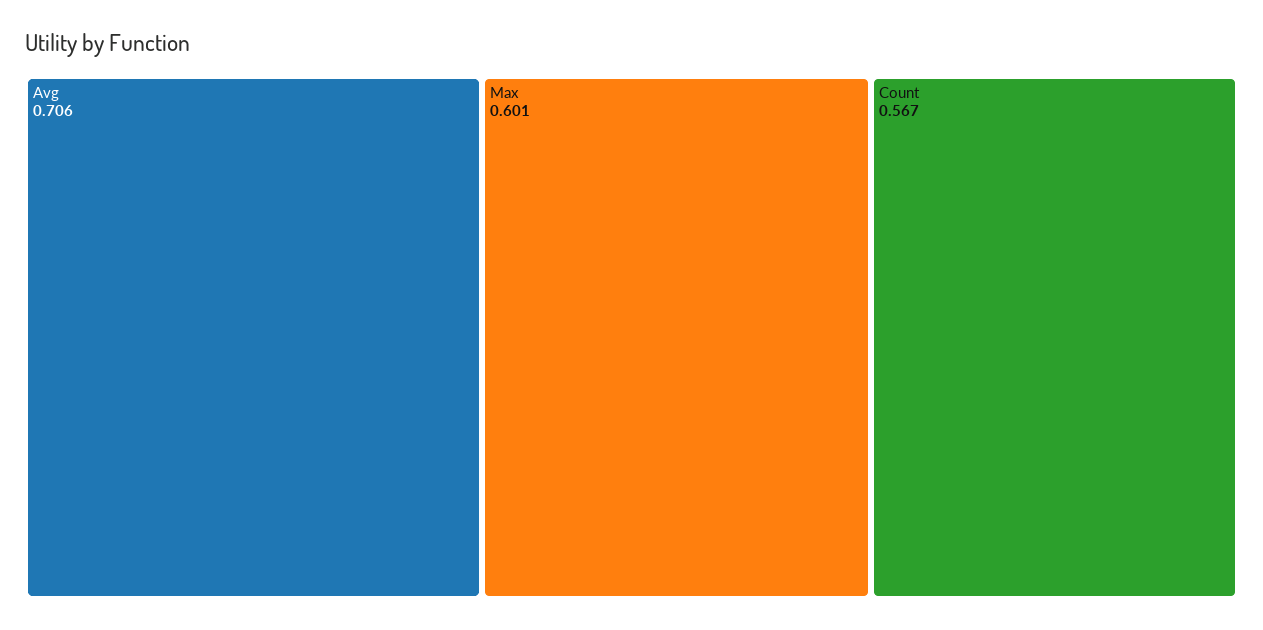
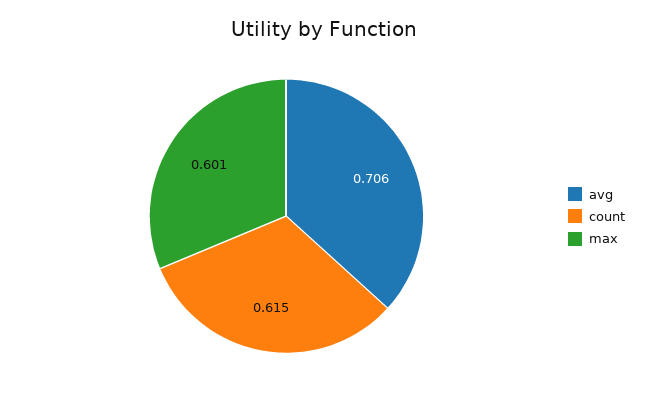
  {
    "Avg": 0.706,
    "Max": 0.601,
-   "Count": 0.567
+   "Count": 0.615
  }

